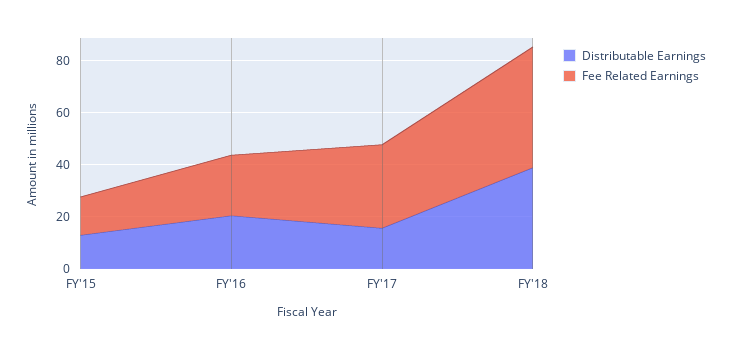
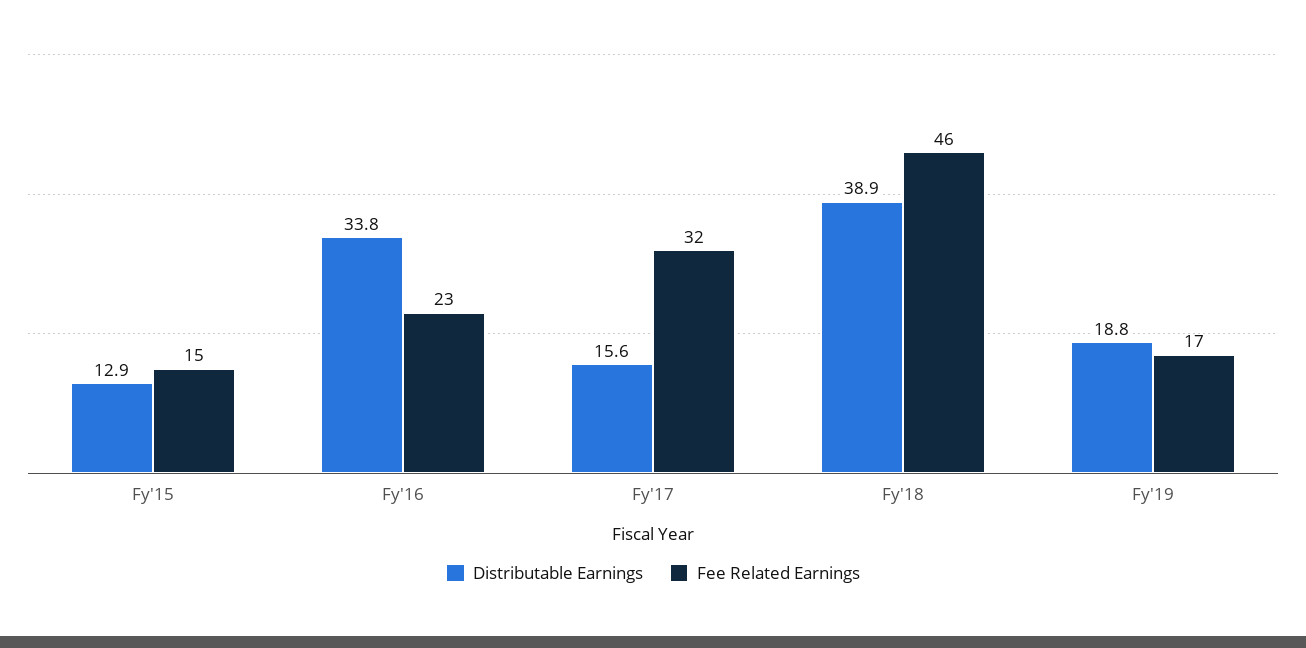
  {
    "Distributable Earnings": {
      "FY'15": 12.9,
-     "FY'16": 20,
+     "FY'16": 33.8,
      "FY'17": 15.6,
-     "FY'18": 38.9
+     "FY'18": 38.9,
+     "Fy'19": 18.8
    },
    "Fee Related Earnings": {
      "FY'15": 15,
      "FY'16": 23,
      "FY'17": 32,
-     "FY'18": 46
+     "FY'18": 46,
+     "Fy'19": 17
    }
  }

